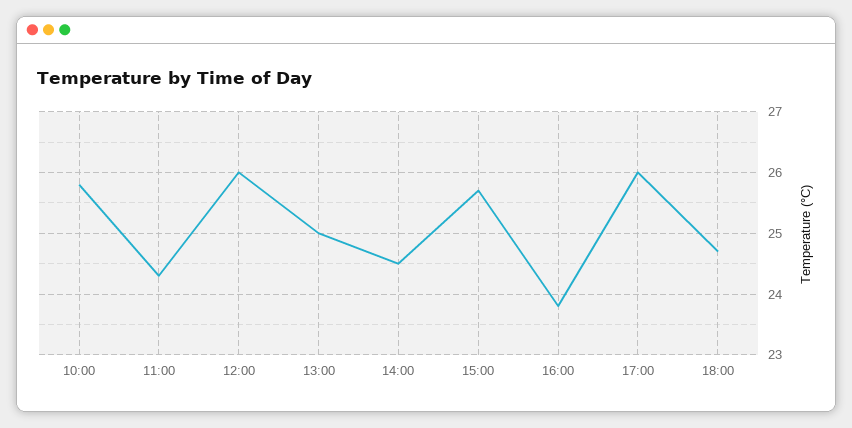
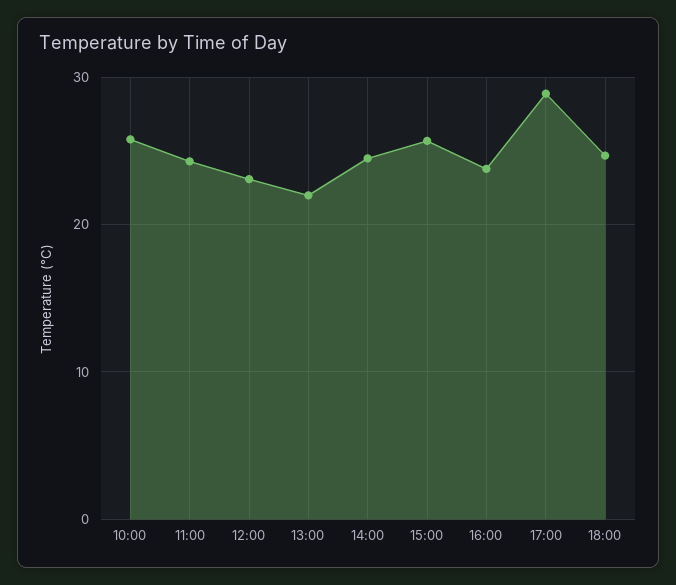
  {
    "10:00": 25.8,
    "11:00": 24.3,
-   "12:00": 26,
+   "12:00": 23,
-   "13:00": 25,
+   "13:00": 22,
    "14:00": 24.5,
    "15:00": 25.7,
    "16:00": 23.8,
-   "17:00": 26,
+   "17:00": 29,
    "18:00": 24.7
  }

